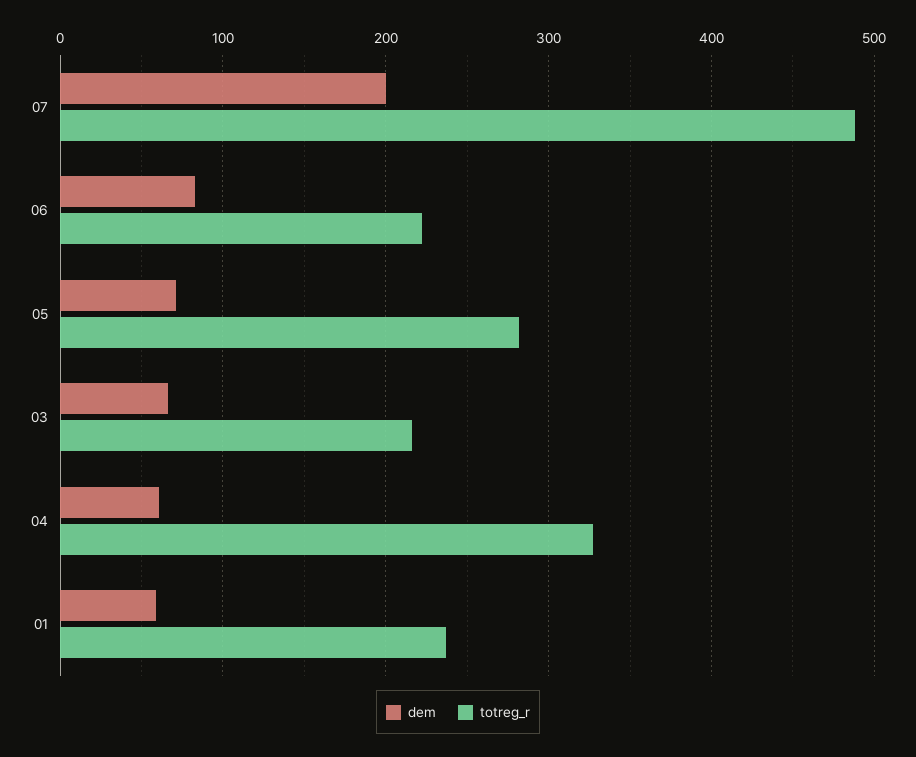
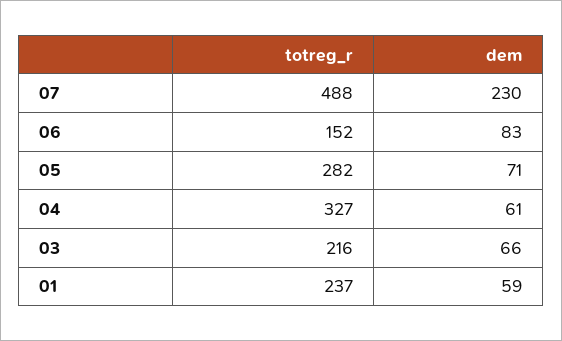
  {
    "dem": {
-     "07": 200,
+     "07": 230,
      "06": 83,
      "05": 71,
      "03": 66,
      "04": 61,
      "01": 59
    },
    "totreg_r": {
      "07": 488,
-     "06": 220,
+     "06": 152,
      "05": 282,
      "03": 216,
      "04": 327,
      "01": 237
    }
  }

